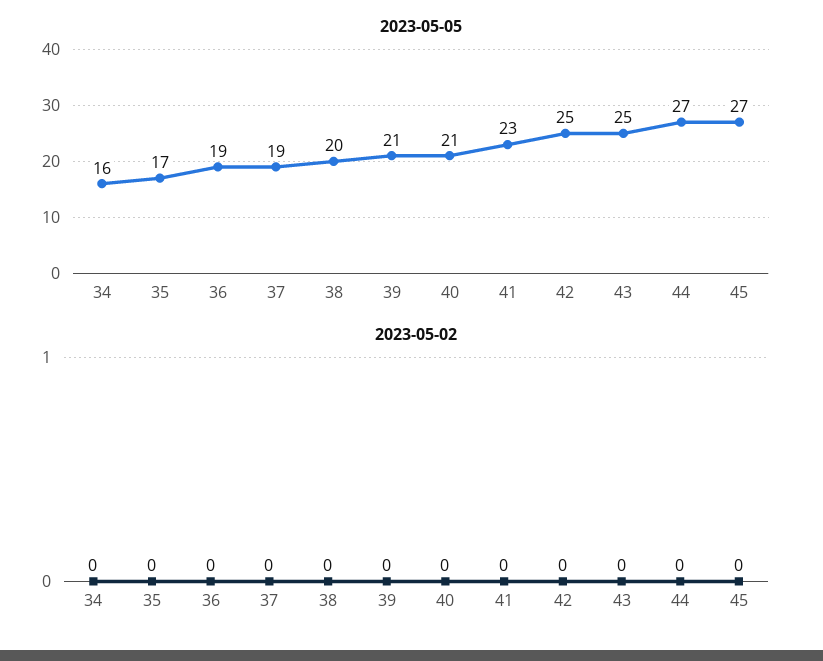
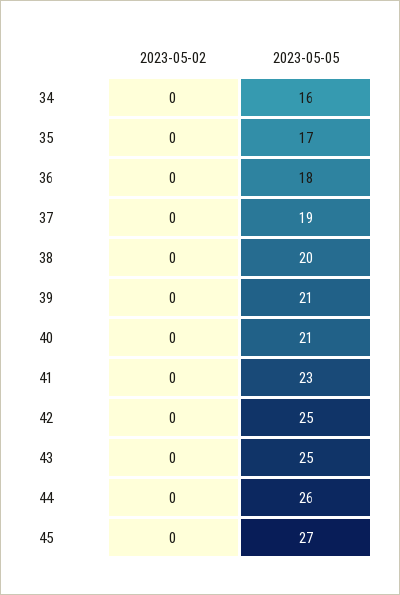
  {
    "2023-05-05": {
      "34": 16,
      "35": 17,
-     "36": 19,
+     "36": 18,
      "37": 19,
      "38": 20,
      "39": 21,
      "40": 21,
      "41": 23,
      "42": 25,
      "43": 25,
-     "44": 27,
+     "44": 26,
      "45": 27
    },
    "2023-05-02": {
      "34": 0,
      "35": 0,
      "36": 0,
      "37": 0,
      "38": 0,
      "39": 0,
      "40": 0,
      "41": 0,
      "42": 0,
      "43": 0,
      "44": 0,
      "45": 0
    }
  }

